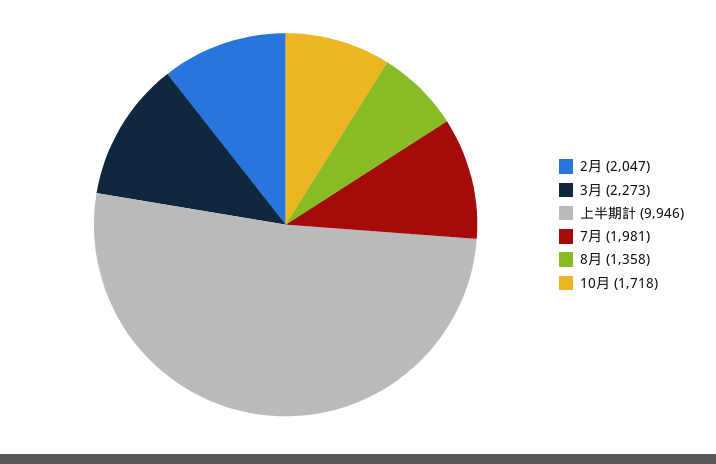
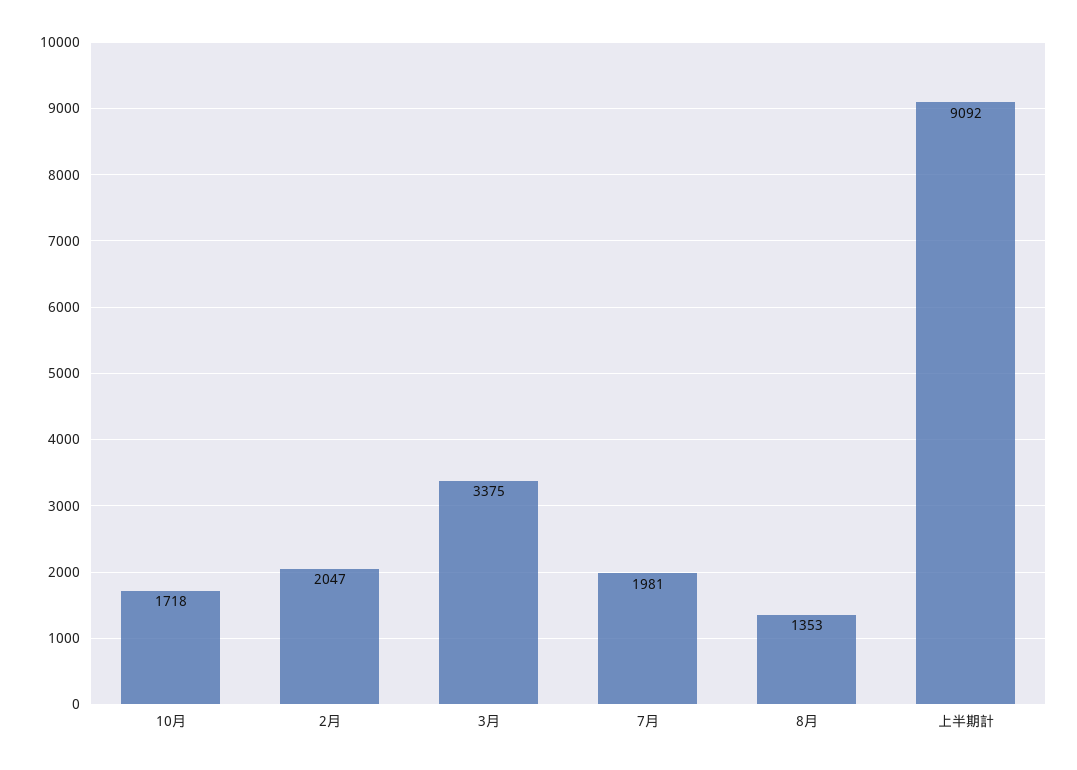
  {
    "2月": 2047,
-   "3月": 2273,
+   "3月": 3375,
-   "上半期計": 9946,
+   "上半期計": 9092,
    "7月": 1981,
-   "8月": 1358,
+   "8月": 1353,
    "10月": 1718
  }

